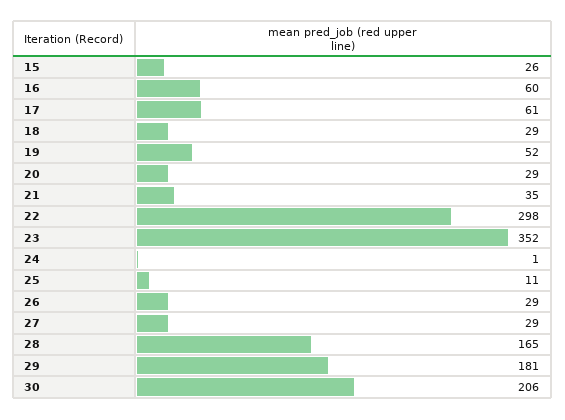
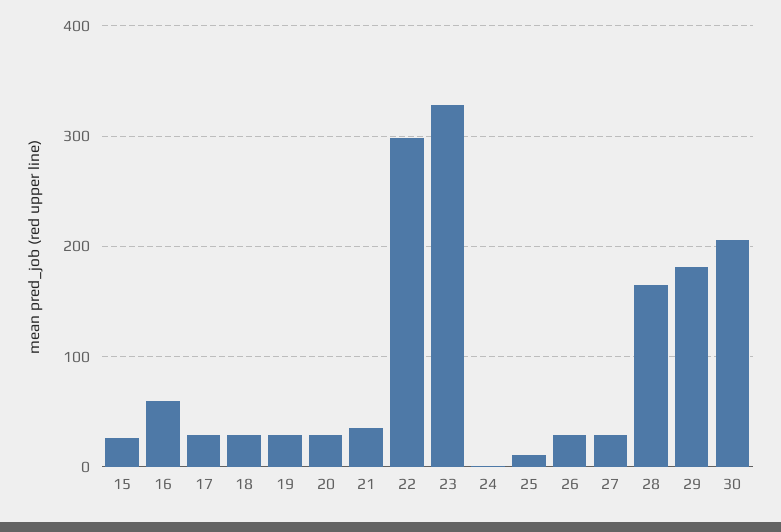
  {
    "15": 26,
    "16": 60,
-   "17": 61,
+   "17": 30,
    "18": 29,
-   "19": 52,
+   "19": 30,
    "20": 29,
    "21": 35,
    "22": 298,
-   "23": 352,
+   "23": 330,
    "24": 1,
    "25": 11,
    "26": 29,
    "27": 29,
    "28": 165,
    "29": 181,
    "30": 206
  }

